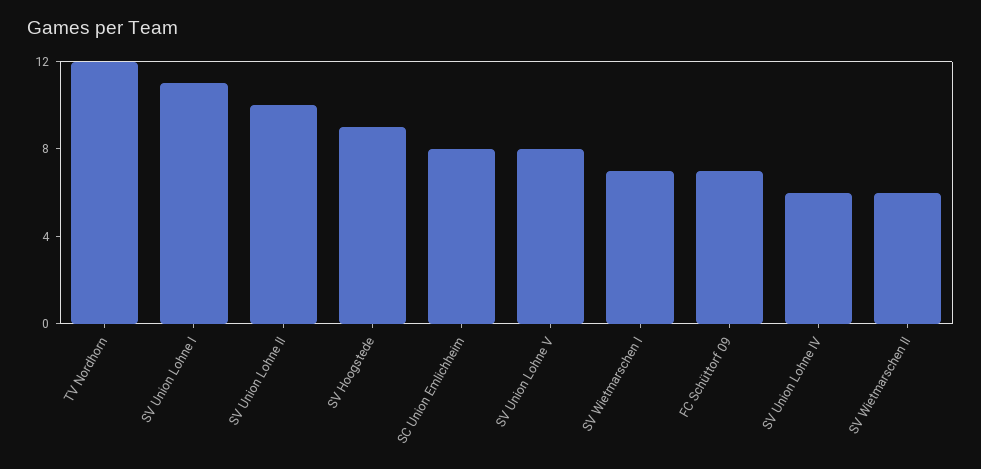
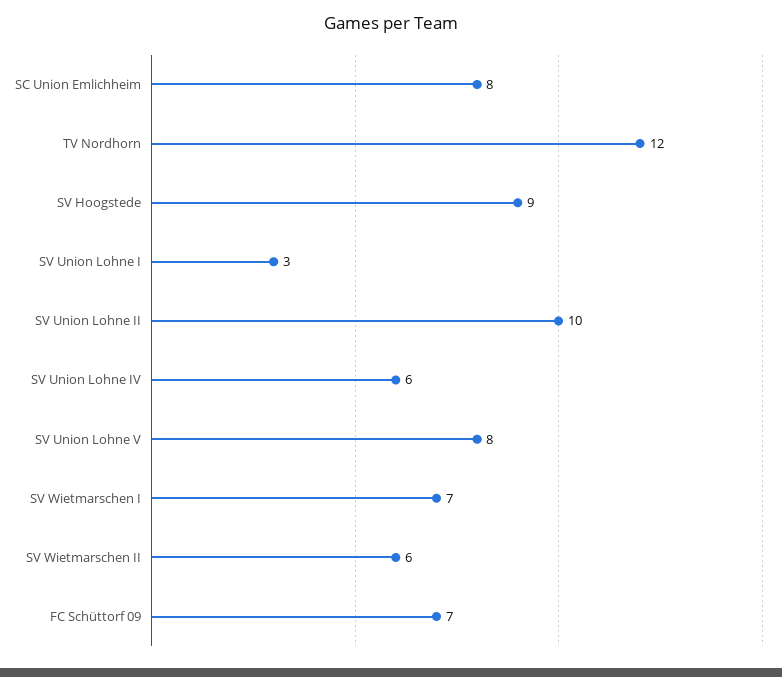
  {
    "TV Nordhorn": 12,
-   "SV Union Lohne I": 11,
+   "SV Union Lohne I": 3,
    "SV Union Lohne II": 10,
    "SV Hoogstede": 9,
    "SC Union Emlichheim": 8,
    "SV Union Lohne V": 8,
    "SV Wietmarschen I": 7,
    "FC Schüttorf 09": 7,
    "SV Union Lohne IV": 6,
    "SV Wietmarschen II": 6
  }

